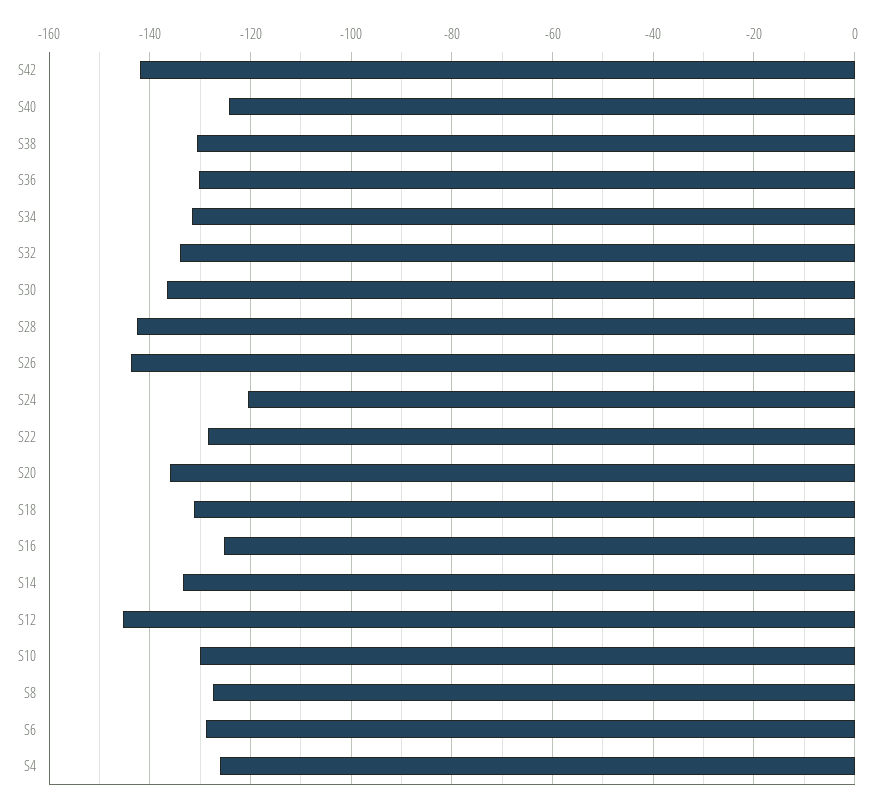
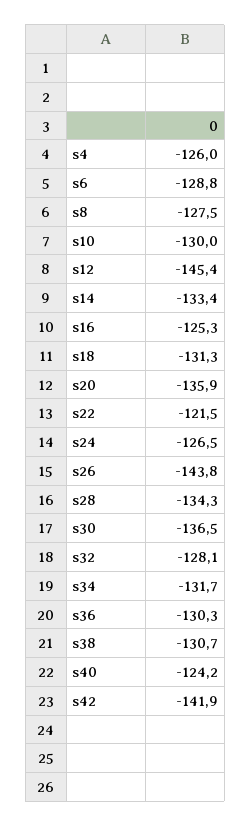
  {
    "S42": -141.9,
    "S40": -124.2,
    "S38": -130.7,
    "S36": -130.3,
    "S34": -131.7,
-   "S32": -134,
+   "S32": -128.1,
    "S30": -136.5,
-   "S28": -142,
+   "S28": -134.3,
    "S26": -143.8,
-   "S24": -120,
+   "S24": -126.5,
-   "S22": -128,
+   "S22": -121.5,
    "S20": -135.9,
    "S18": -131.3,
    "S16": -125.3,
    "S14": -133.4,
    "S12": -145.4,
    "S10": -130,
    "S8": -127.5,
    "S6": -128.8,
    "S4": -126
  }

